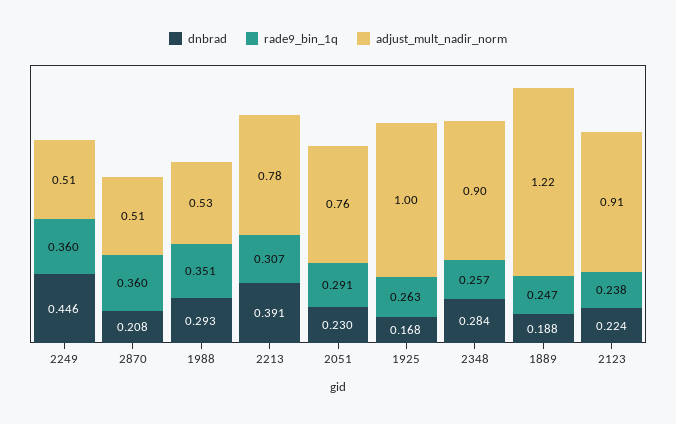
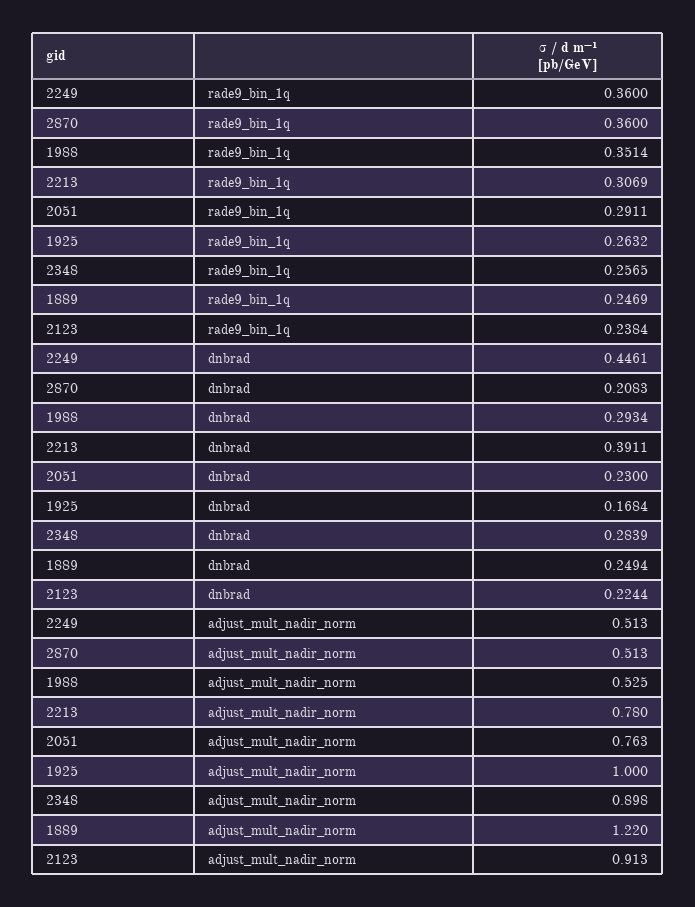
  {
    "dnbrad": {
      "2249": 0.4461,
      "2870": 0.2083,
      "1988": 0.2934,
      "2213": 0.3911,
      "2051": 0.23,
      "1925": 0.1684,
      "2348": 0.2839,
-     "1889": 0.188,
+     "1889": 0.2494,
      "2123": 0.2244
    },
    "rade9_bin_1q": {
      "2249": 0.36,
      "2870": 0.36,
      "1988": 0.3514,
      "2213": 0.3069,
      "2051": 0.2911,
      "1925": 0.2632,
      "2348": 0.2565,
      "1889": 0.2469,
      "2123": 0.2384
    },
    "adjust_mult_nadir_norm": {
      "2249": 0.513,
      "2870": 0.513,
      "1988": 0.525,
      "2213": 0.78,
      "2051": 0.763,
      "1925": 1,
      "2348": 0.898,
      "1889": 1.22,
      "2123": 0.913
    }
  }

